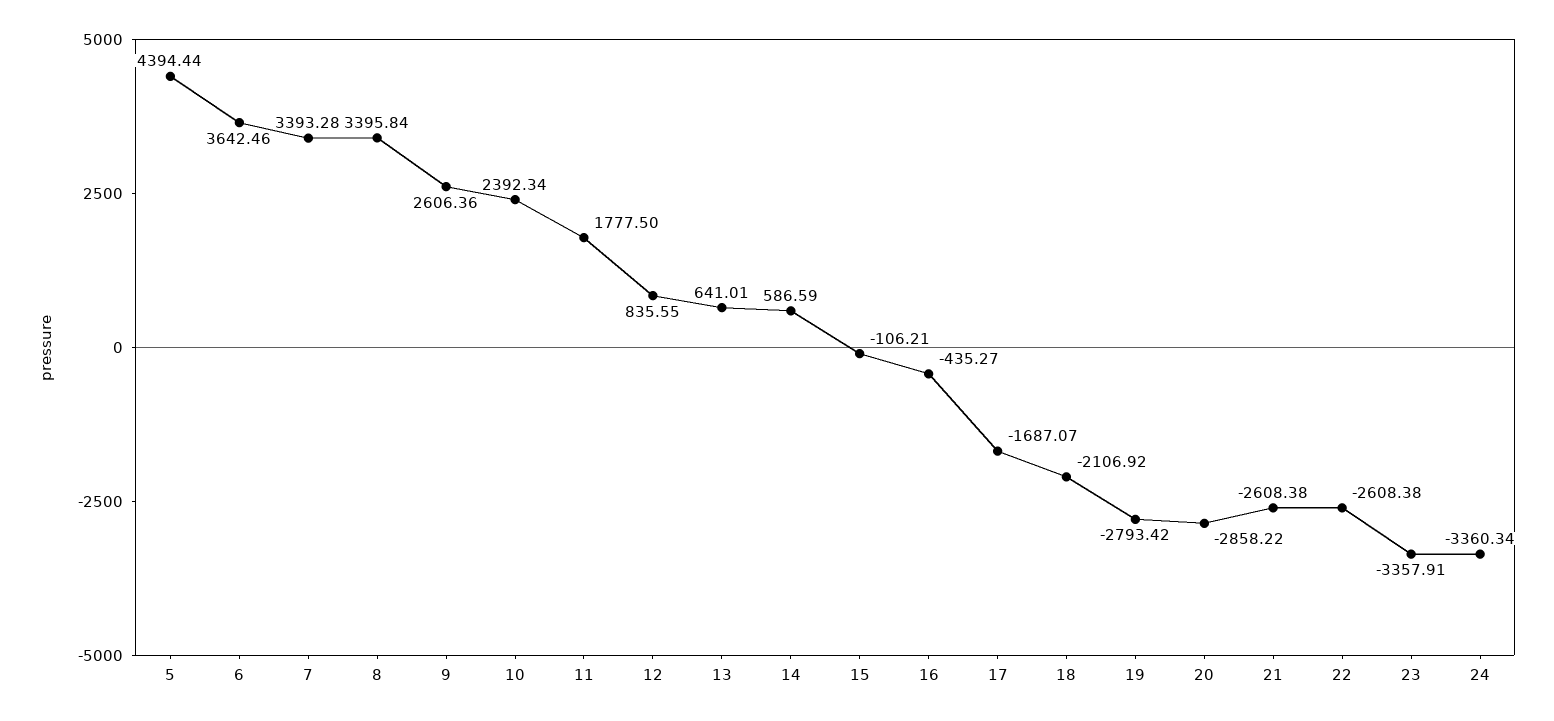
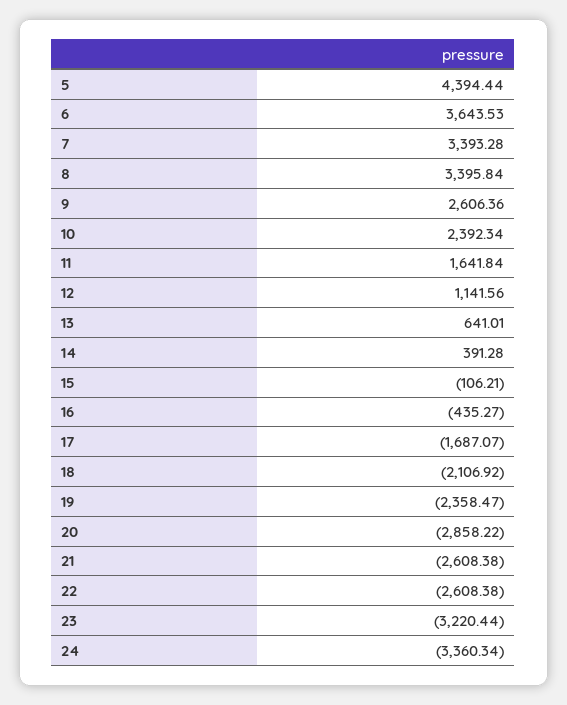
  {
    "5": 4394.44,
-   "6": 3642.46,
+   "6": 3643.53,
    "7": 3393.28,
    "8": 3395.84,
    "9": 2606.36,
    "10": 2392.34,
-   "11": 1777.5,
+   "11": 1641.84,
-   "12": 835.55,
+   "12": 1141.56,
    "13": 641.01,
-   "14": 586.59,
+   "14": 391.28,
    "15": -106.21,
    "16": -435.27,
    "17": -1687.07,
    "18": -2106.92,
-   "19": -2793.42,
+   "19": -2358.47,
    "20": -2858.22,
    "21": -2608.38,
    "22": -2608.38,
-   "23": -3357.91,
+   "23": -3220.44,
    "24": -3360.34
  }

